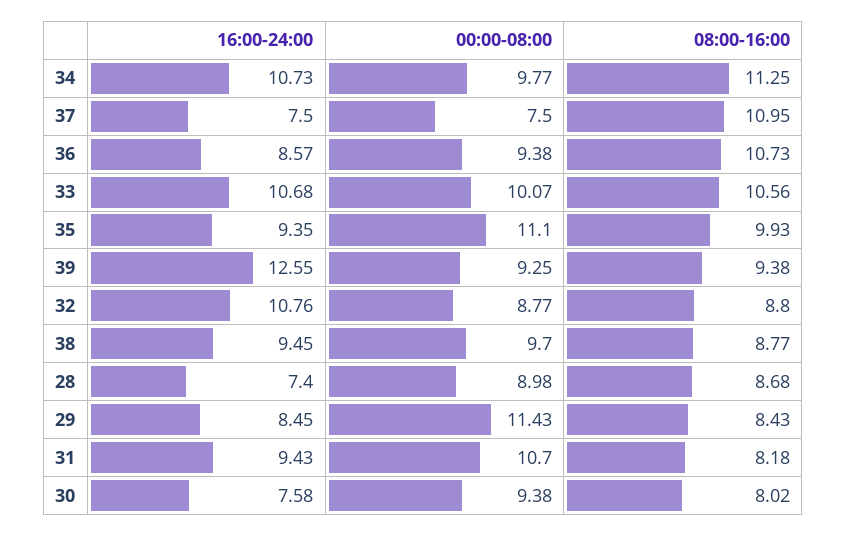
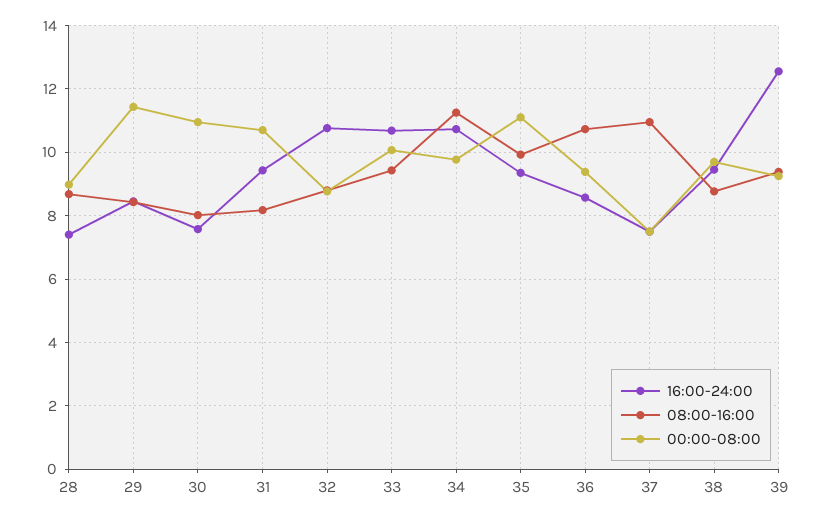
  {
    "16:00-24:00": {
      "34": 10.73,
      "37": 7.5,
      "36": 8.57,
      "33": 10.68,
      "35": 9.35,
      "39": 12.55,
      "32": 10.76,
      "38": 9.45,
      "28": 7.4,
      "29": 8.45,
      "31": 9.43,
      "30": 7.58
    },
    "00:00-08:00": {
      "34": 9.77,
      "37": 7.5,
      "36": 9.38,
      "33": 10.07,
      "35": 11.1,
      "39": 9.25,
      "32": 8.77,
      "38": 9.7,
      "28": 8.98,
      "29": 11.43,
      "31": 10.7,
-     "30": 9.38
+     "30": 11
    },
    "08:00-16:00": {
      "34": 11.25,
      "37": 10.95,
      "36": 10.73,
-     "33": 10.56,
+     "33": 9.4,
      "35": 9.93,
      "39": 9.38,
      "32": 8.8,
      "38": 8.77,
      "28": 8.68,
      "29": 8.43,
      "31": 8.18,
      "30": 8.02
    }
  }

